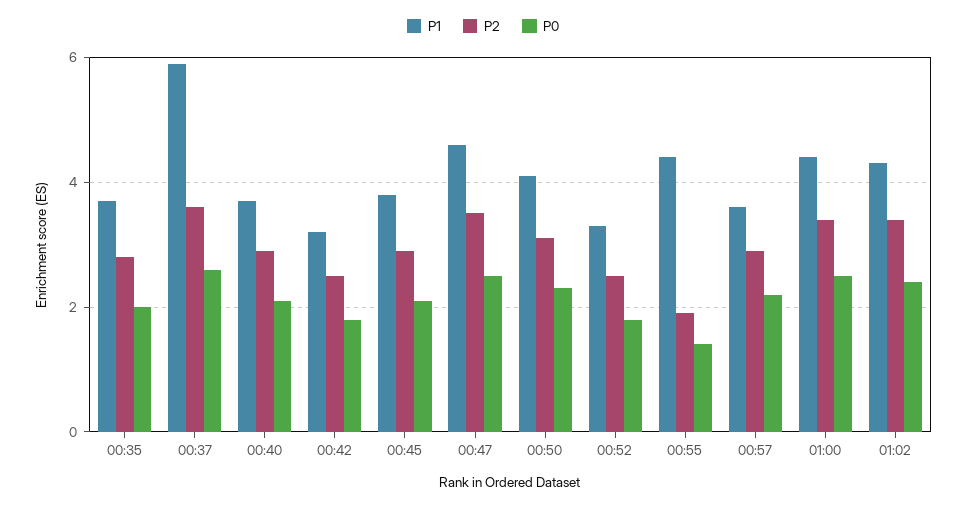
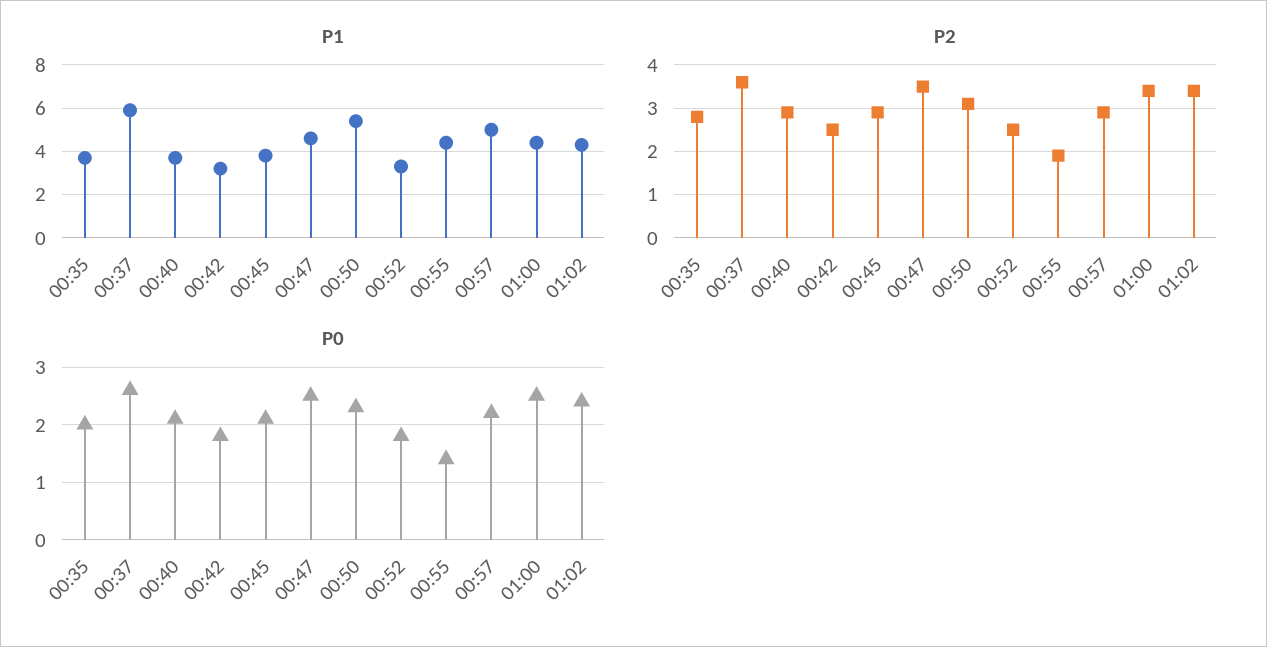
  {
    "P1": {
      "00:35": 3.5,
      "00:37": 6,
      "00:40": 3.5,
      "00:42": 3,
      "00:45": 4,
      "00:47": 4.5,
-     "00:50": 4,
+     "00:50": 5.5,
      "00:52": 3.5,
      "00:55": 4.5,
-     "00:57": 3.5,
+     "00:57": 5,
      "01:00": 4.5,
      "01:02": 4.5
    },
    "P2": {
      "00:35": 3,
      "00:37": 3.5,
      "00:40": 3,
      "00:42": 2.5,
      "00:45": 3,
      "00:47": 3.5,
      "00:50": 3,
      "00:52": 2.5,
      "00:55": 2,
      "00:57": 3,
      "01:00": 3.5,
      "01:02": 3.5
    },
    "P0": {
      "00:35": 2,
      "00:37": 2.5,
      "00:40": 2,
      "00:42": 2,
      "00:45": 2,
      "00:47": 2.5,
      "00:50": 2.5,
      "00:52": 2,
      "00:55": 1.5,
      "00:57": 2,
      "01:00": 2.5,
      "01:02": 2.5
    }
  }

